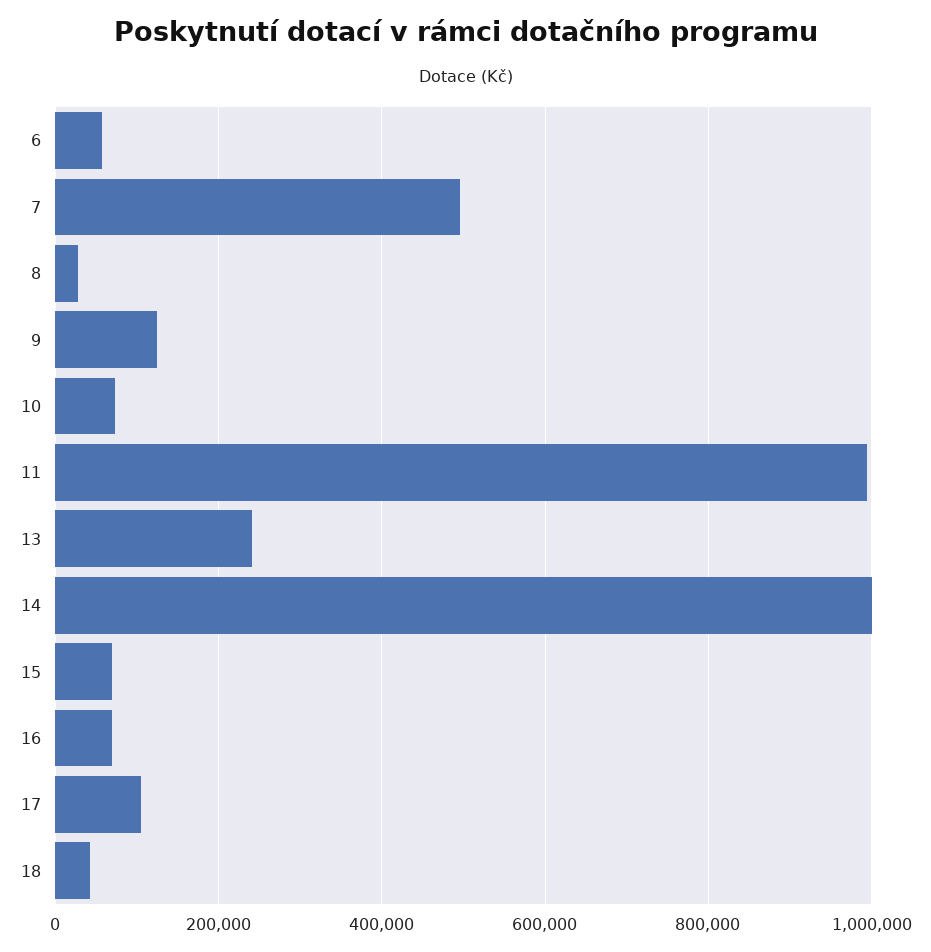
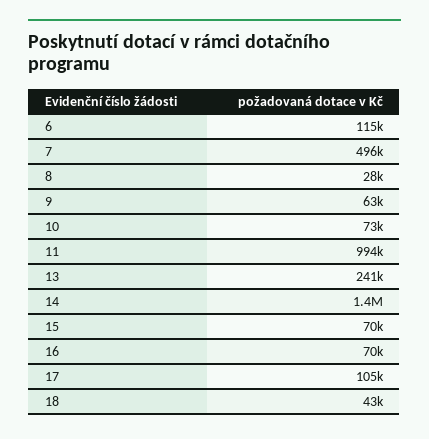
  {
-   "6": 60000,
+   "6": 115000,
    "7": 496000,
    "8": 28000,
-   "9": 120000,
+   "9": 63000,
    "10": 73000,
    "11": 994000,
    "13": 241000,
-   "14": 1000000,
+   "14": 1400000,
    "15": 70000,
    "16": 70000,
    "17": 105000,
    "18": 43000
  }

